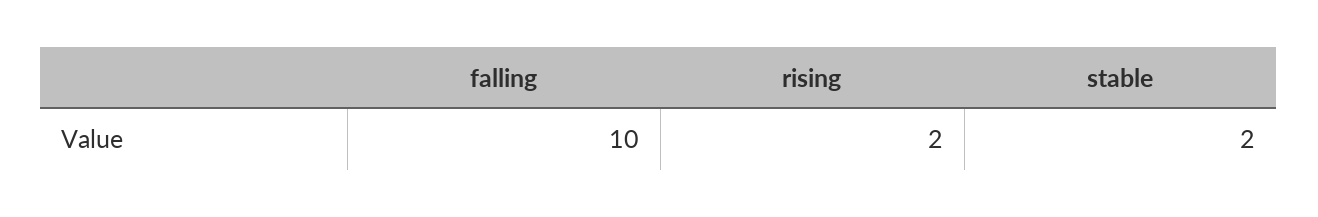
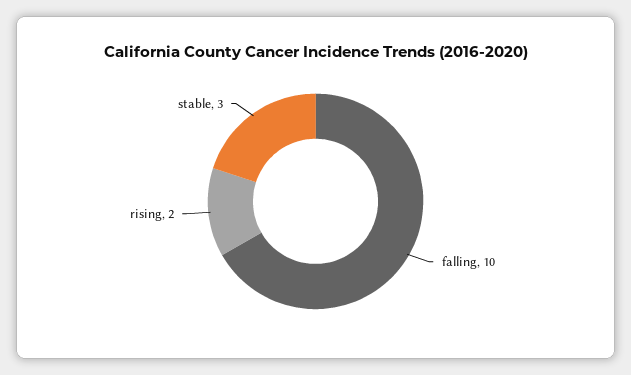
  {
    "falling": 10,
    "rising": 2,
-   "stable": 2
+   "stable": 3
  }

